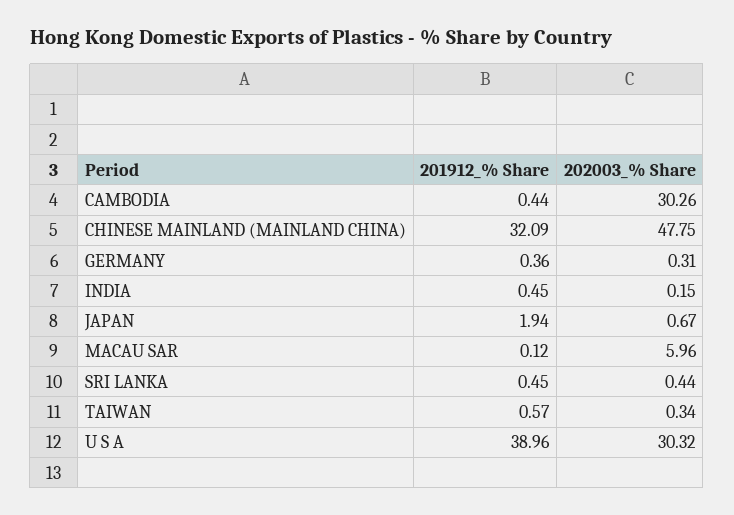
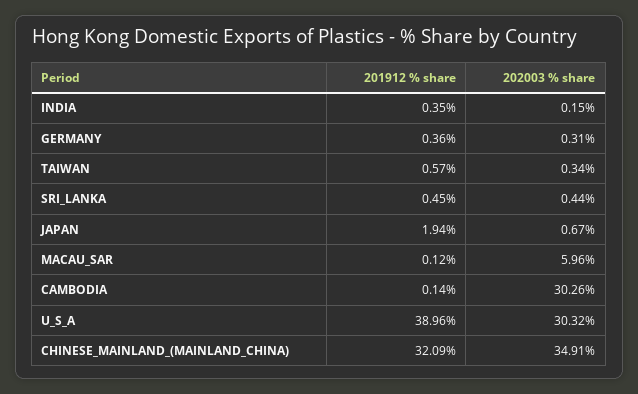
  {
    "201912_% Share": {
-     "CAMBODIA": 0.44,
+     "CAMBODIA": 0.14,
      "CHINESE MAINLAND (MAINLAND CHINA)": 32.09,
      "GERMANY": 0.36,
-     "INDIA": 0.45,
+     "INDIA": 0.35,
      "JAPAN": 1.94,
      "MACAU SAR": 0.12,
      "SRI LANKA": 0.45,
      "TAIWAN": 0.57,
      "U S A": 38.96
    },
    "202003_% Share": {
      "CAMBODIA": 30.26,
-     "CHINESE MAINLAND (MAINLAND CHINA)": 47.75,
+     "CHINESE MAINLAND (MAINLAND CHINA)": 34.91,
      "GERMANY": 0.31,
      "INDIA": 0.15,
      "JAPAN": 0.67,
      "MACAU SAR": 5.96,
      "SRI LANKA": 0.44,
      "TAIWAN": 0.34,
      "U S A": 30.32
    }
  }

